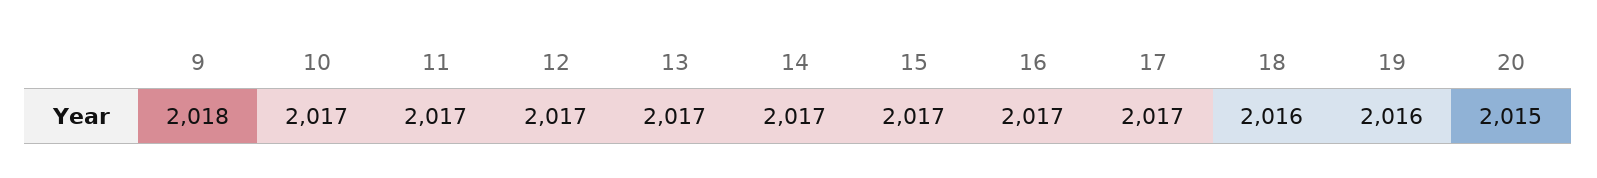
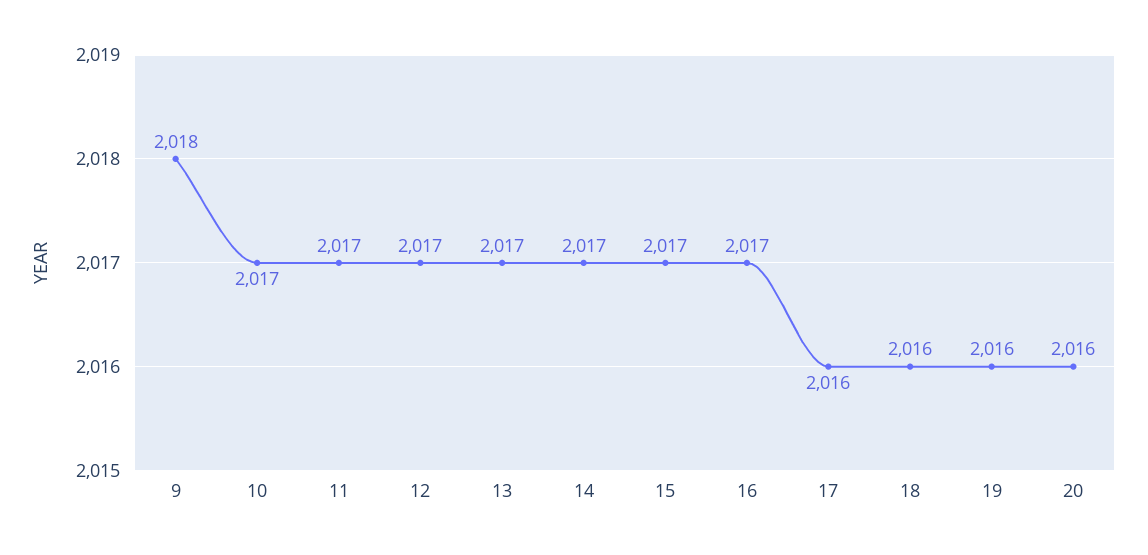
  {
    "9": 2018,
    "10": 2017,
    "11": 2017,
    "12": 2017,
    "13": 2017,
    "14": 2017,
    "15": 2017,
    "16": 2017,
-   "17": 2017,
+   "17": 2016,
    "18": 2016,
    "19": 2016,
-   "20": 2015
+   "20": 2016
  }

